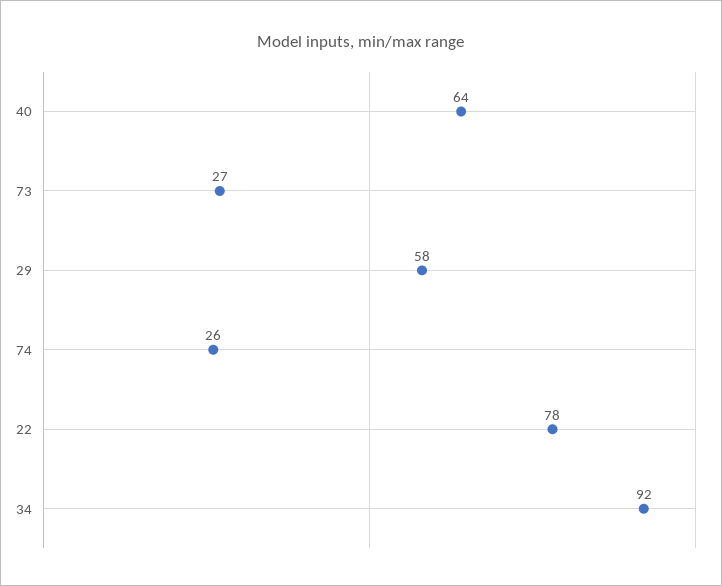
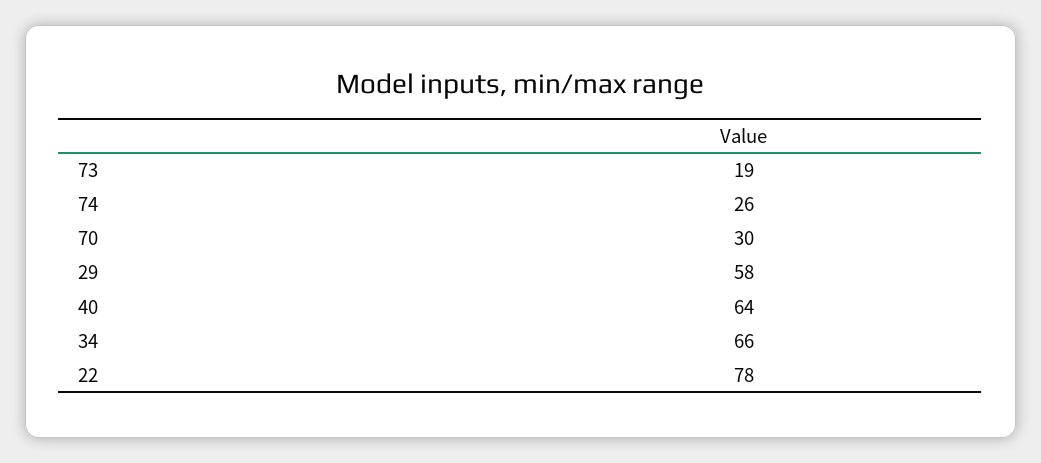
  {
    "40": 64,
-   "73": 27,
+   "73": 19,
    "29": 58,
    "74": 26,
    "22": 78,
-   "34": 92
+   "34": 66,
+   "70": 30
  }

